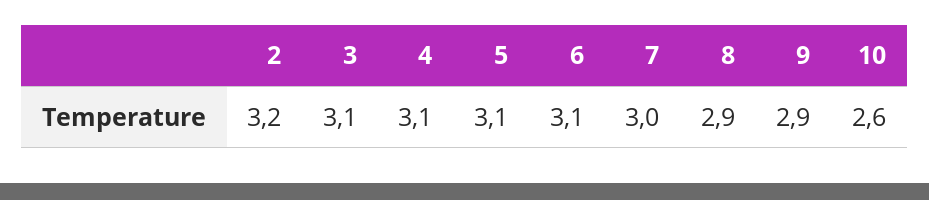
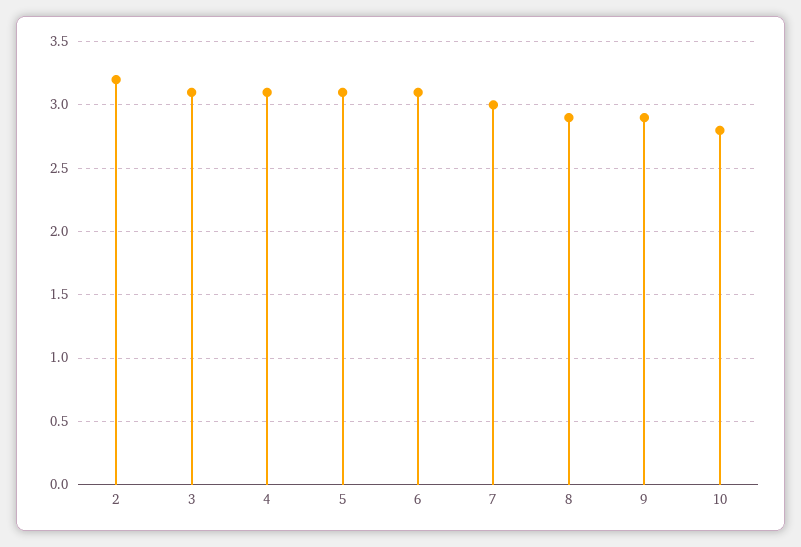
  {
    "2": 3.2,
    "3": 3.1,
    "4": 3.1,
    "5": 3.1,
    "6": 3.1,
    "7": 3,
    "8": 2.9,
    "9": 2.9,
-   "10": 2.6
+   "10": 2.8
  }

